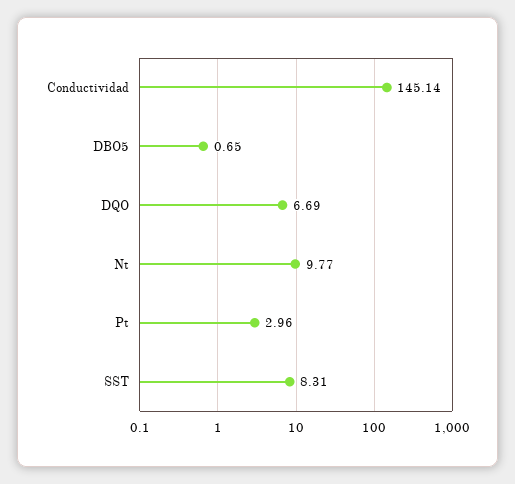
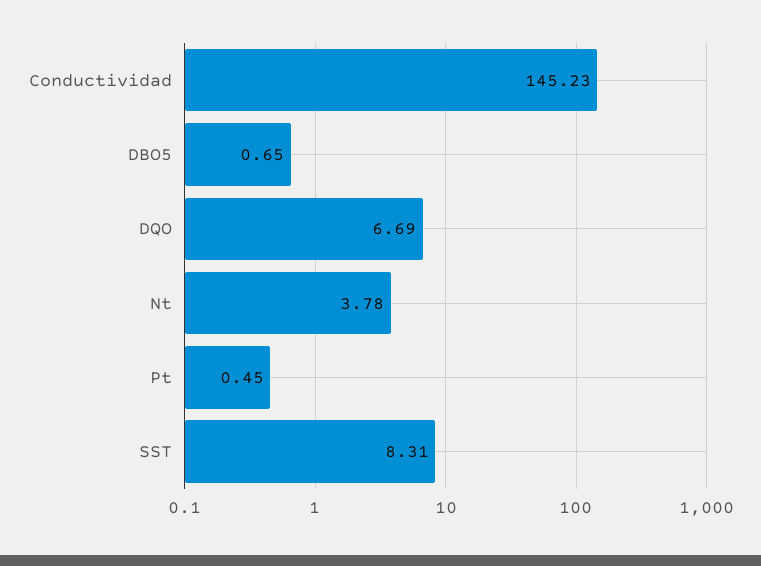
  {
-   "Conductividad": 145.14,
+   "Conductividad": 145.23,
    "DBO5": 0.65,
    "DQO": 6.69,
-   "Nt": 9.77,
+   "Nt": 3.78,
-   "Pt": 2.96,
+   "Pt": 0.45,
    "SST": 8.31
  }

